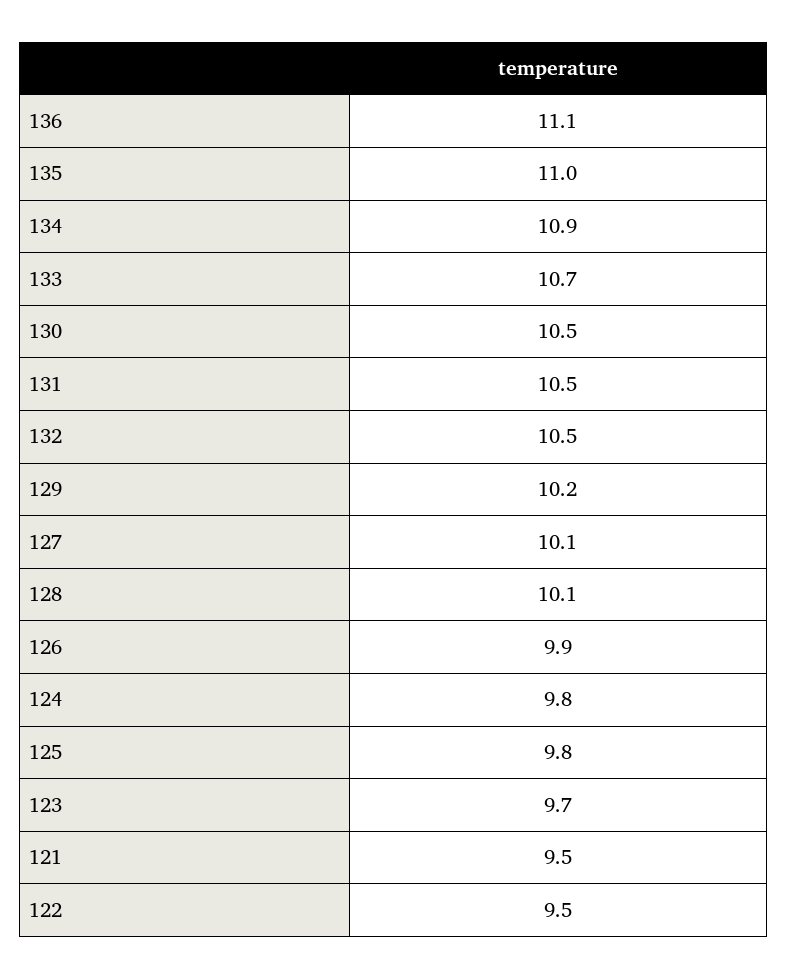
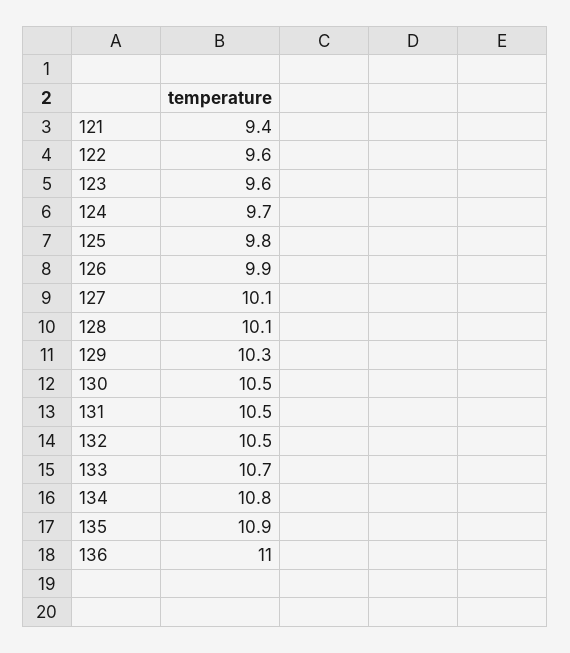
  {
-   "136": 11.1,
+   "136": 11,
-   "135": 11,
+   "135": 10.9,
-   "134": 10.9,
+   "134": 10.8,
    "133": 10.7,
    "130": 10.5,
    "131": 10.5,
    "132": 10.5,
-   "129": 10.2,
+   "129": 10.3,
    "127": 10.1,
    "128": 10.1,
    "126": 9.9,
-   "124": 9.8,
+   "124": 9.7,
    "125": 9.8,
-   "123": 9.7,
+   "123": 9.6,
-   "121": 9.5,
+   "121": 9.4,
-   "122": 9.5
+   "122": 9.6
  }

